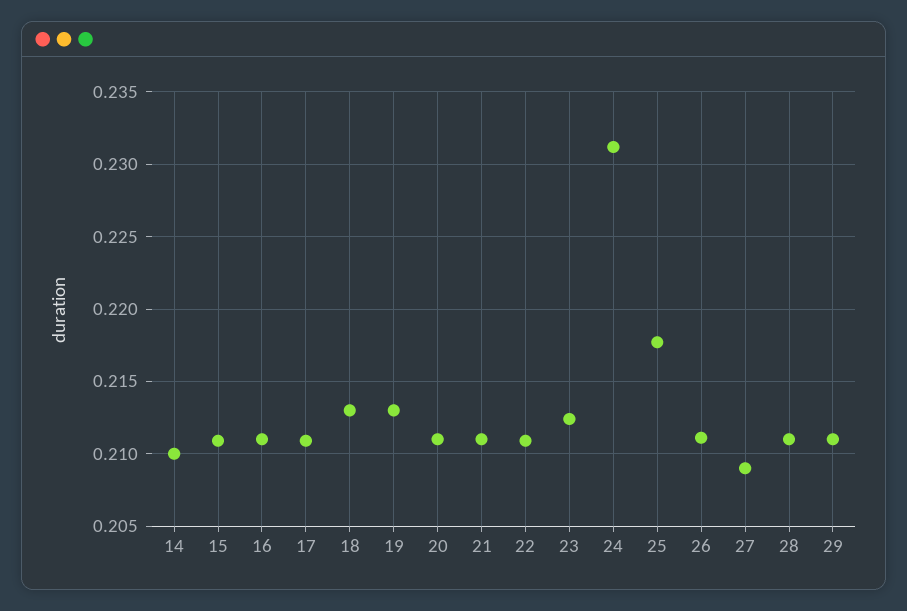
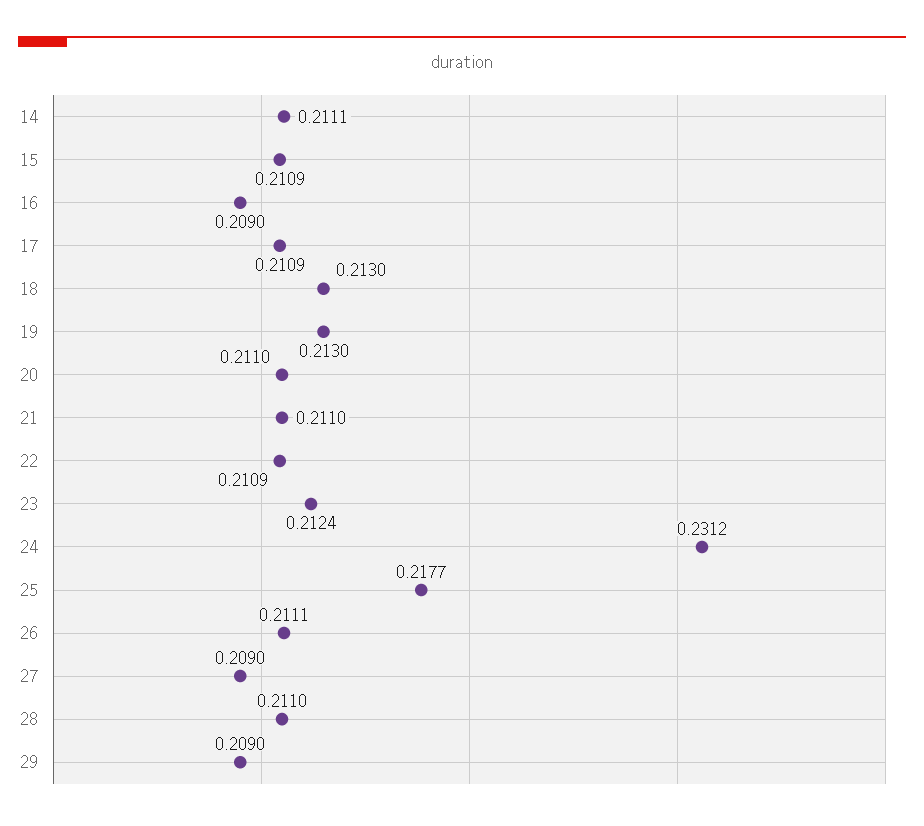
  {
-   "14": 0.21,
+   "14": 0.2111,
    "15": 0.2109,
-   "16": 0.211,
+   "16": 0.209,
    "17": 0.2109,
    "18": 0.213,
    "19": 0.213,
    "20": 0.211,
    "21": 0.211,
    "22": 0.2109,
    "23": 0.2124,
    "24": 0.2312,
    "25": 0.2177,
    "26": 0.2111,
    "27": 0.209,
    "28": 0.211,
-   "29": 0.211
+   "29": 0.209
  }

